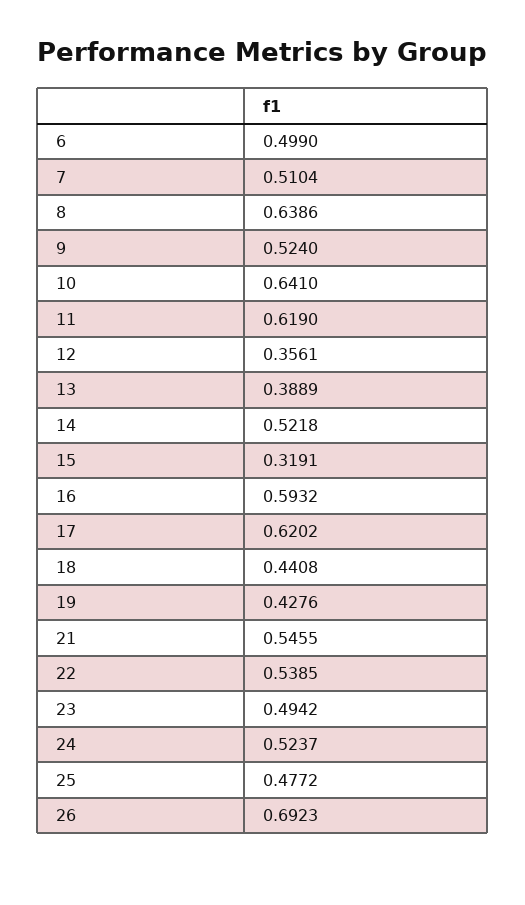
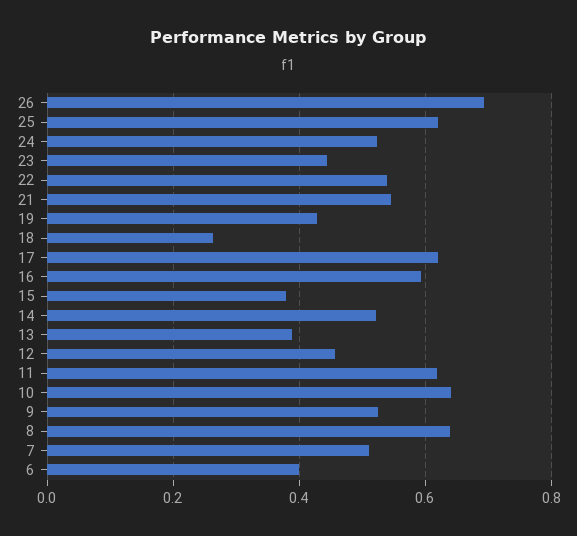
  {
-   "6": 0.499,
+   "6": 0.4,
    "7": 0.5104,
    "8": 0.6386,
    "9": 0.524,
    "10": 0.641,
    "11": 0.619,
-   "12": 0.3561,
+   "12": 0.46,
    "13": 0.3889,
    "14": 0.5218,
-   "15": 0.3191,
+   "15": 0.38,
    "16": 0.5932,
    "17": 0.6202,
-   "18": 0.4408,
+   "18": 0.26,
    "19": 0.4276,
    "21": 0.5455,
    "22": 0.5385,
-   "23": 0.4942,
+   "23": 0.44,
    "24": 0.5237,
-   "25": 0.4772,
+   "25": 0.62,
    "26": 0.6923
  }

